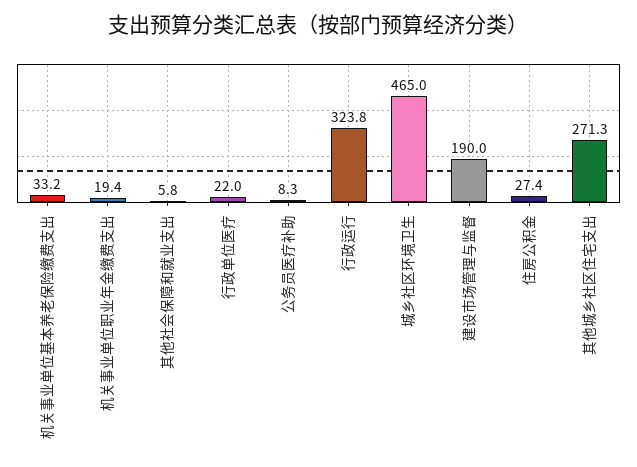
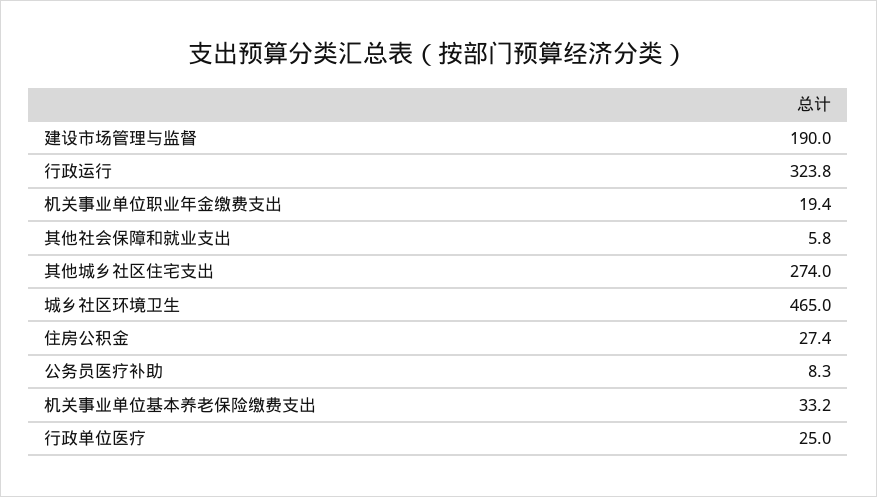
  {
    "机关事业单位基本养老保险缴费支出": 33.2,
    "机关事业单位职业年金缴费支出": 19.4,
    "其他社会保障和就业支出": 5.8,
-   "行政单位医疗": 22,
+   "行政单位医疗": 25,
    "公务员医疗补助": 8.3,
    "行政运行": 323.8,
    "城乡社区环境卫生": 465,
    "建设市场管理与监督": 190,
    "住房公积金": 27.4,
-   "其他城乡社区住宅支出": 271.3
+   "其他城乡社区住宅支出": 274
  }

